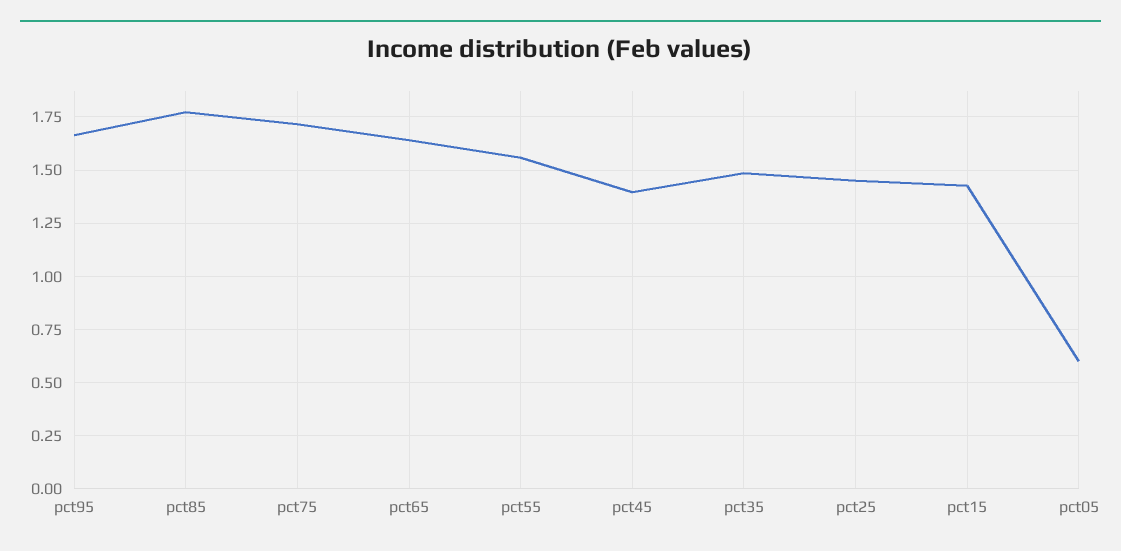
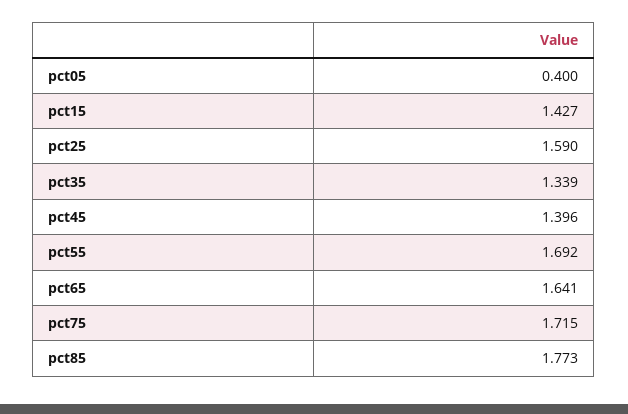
  {
-   "pct95": 1.65,
    "pct85": 1.773,
    "pct75": 1.715,
    "pct65": 1.641,
-   "pct55": 1.55,
+   "pct55": 1.692,
    "pct45": 1.396,
-   "pct35": 1.5,
+   "pct35": 1.339,
-   "pct25": 1.45,
+   "pct25": 1.59,
    "pct15": 1.427,
-   "pct05": 0.6
+   "pct05": 0.4
  }

